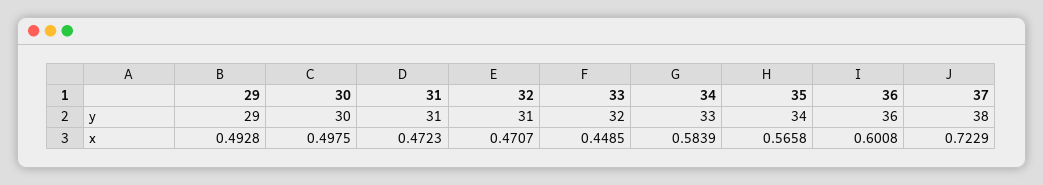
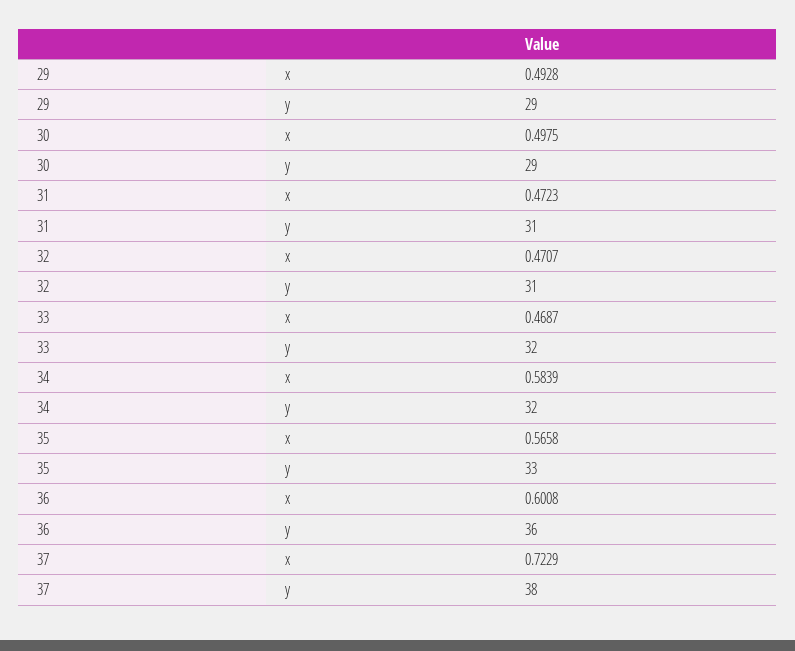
  {
    "29": {
      "y": 29,
      "x": 0.4928
    },
    "30": {
-     "y": 30,
+     "y": 29,
      "x": 0.4975
    },
    "31": {
      "y": 31,
      "x": 0.4723
    },
    "32": {
      "y": 31,
      "x": 0.4707
    },
    "33": {
      "y": 32,
-     "x": 0.4485
+     "x": 0.4687
    },
    "34": {
-     "y": 33,
+     "y": 32,
      "x": 0.5839
    },
    "35": {
-     "y": 34,
+     "y": 33,
      "x": 0.5658
    },
    "36": {
      "y": 36,
      "x": 0.6008
    },
    "37": {
      "y": 38,
      "x": 0.7229
    }
  }

